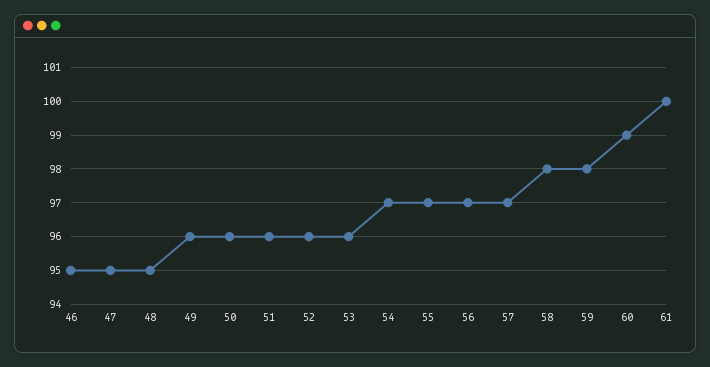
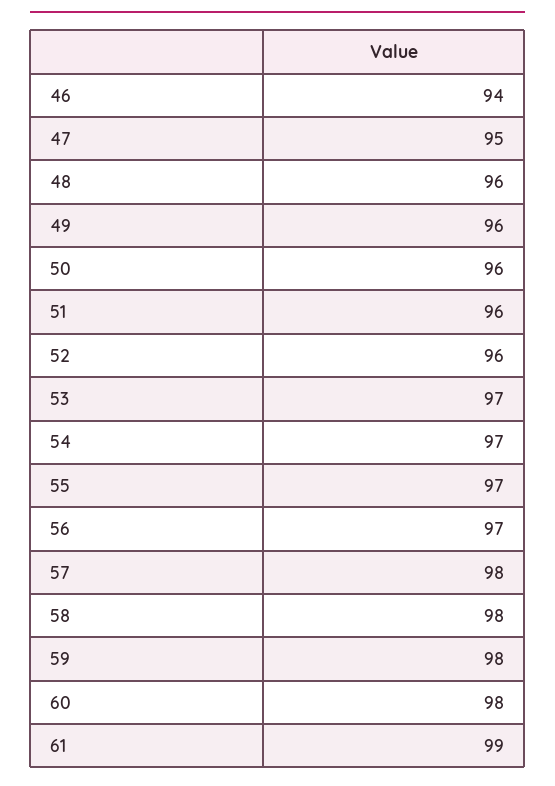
  {
-   "46": 95,
+   "46": 94,
    "47": 95,
-   "48": 95,
+   "48": 96,
    "49": 96,
    "50": 96,
    "51": 96,
    "52": 96,
-   "53": 96,
+   "53": 97,
    "54": 97,
    "55": 97,
    "56": 97,
-   "57": 97,
+   "57": 98,
    "58": 98,
    "59": 98,
-   "60": 99,
+   "60": 98,
-   "61": 100
+   "61": 99
  }

